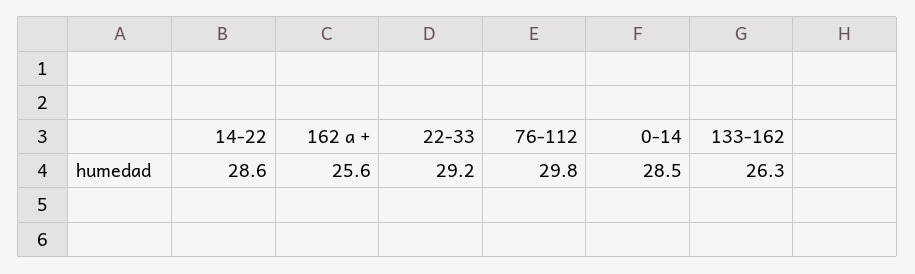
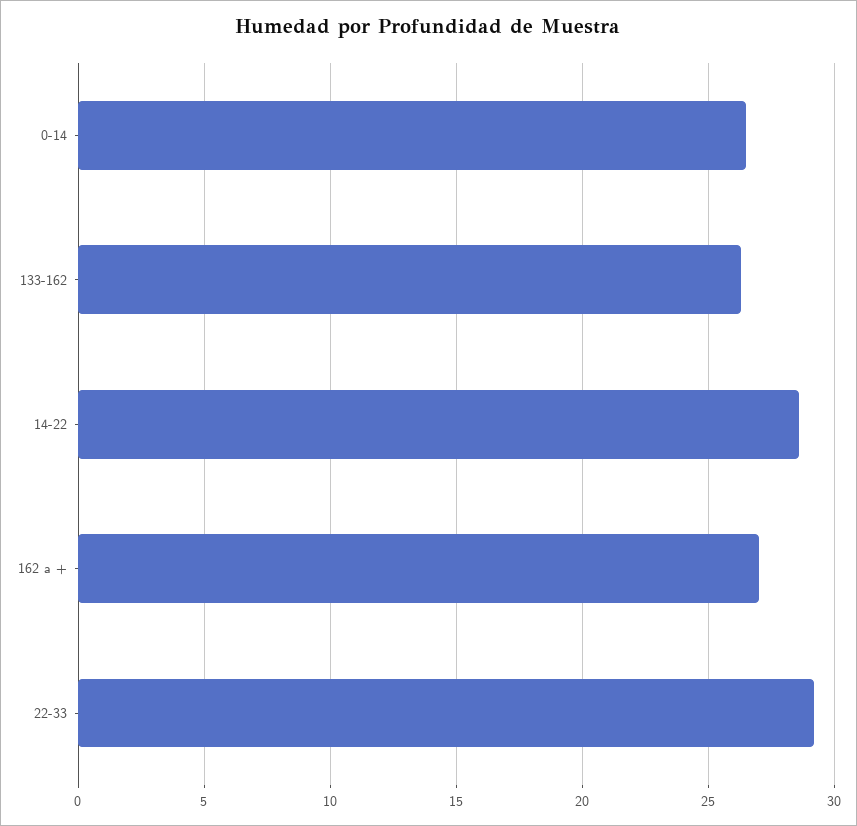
  {
    "14-22": 28.6,
-   "162 a +": 25.6,
+   "162 a +": 27,
    "22-33": 29.2,
-   "76-112": 29.8,
-   "0-14": 28.5,
+   "0-14": 26.5,
    "133-162": 26.3
  }

